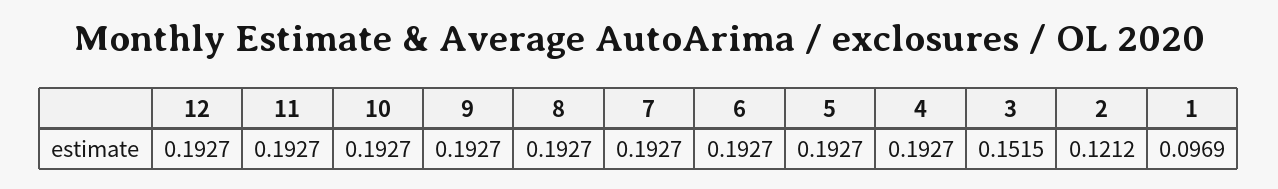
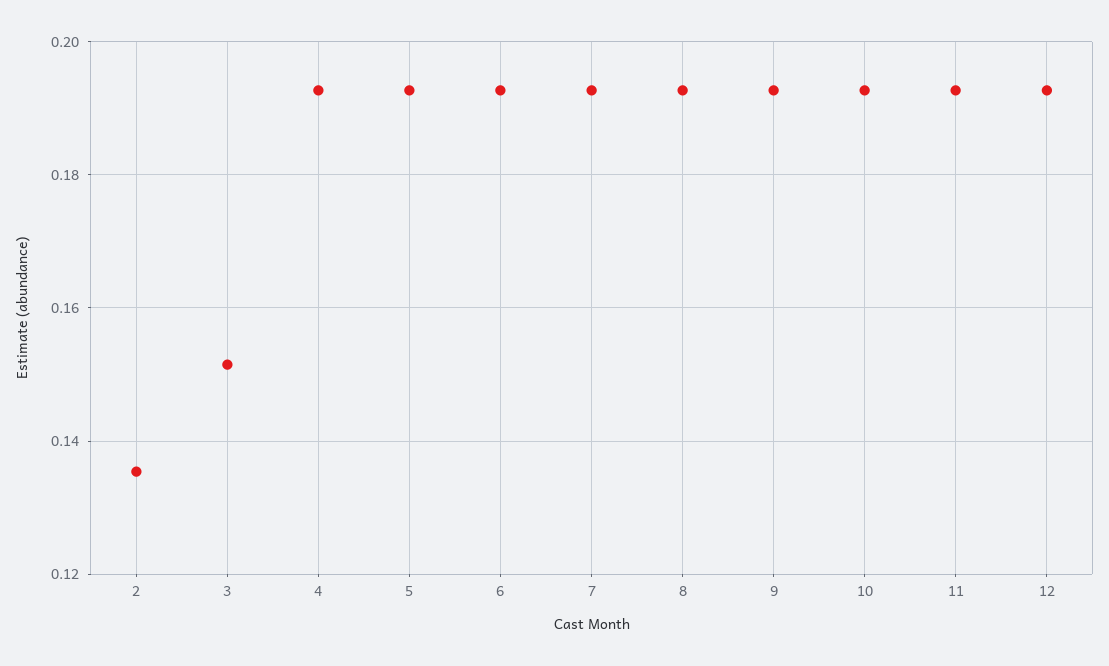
  {
    "12": 0.1927,
    "11": 0.1927,
    "10": 0.1927,
    "9": 0.1927,
    "8": 0.1927,
    "7": 0.1927,
    "6": 0.1927,
    "5": 0.1927,
    "4": 0.1927,
    "3": 0.1515,
-   "2": 0.1212,
+   "2": 0.136
-   "1": 0.0969
  }

